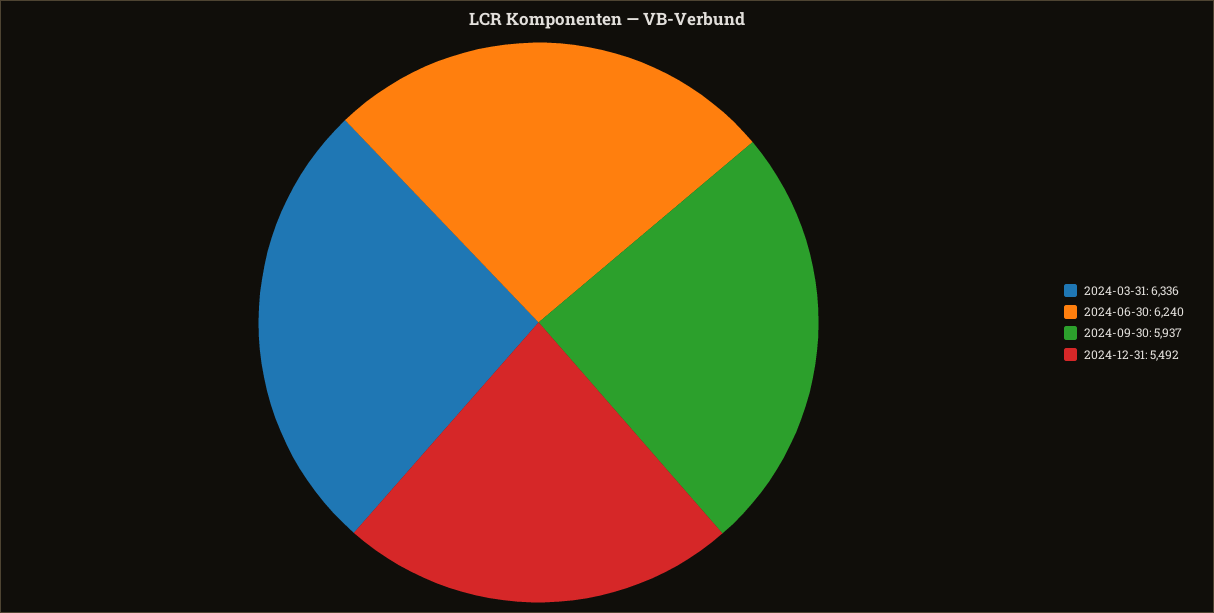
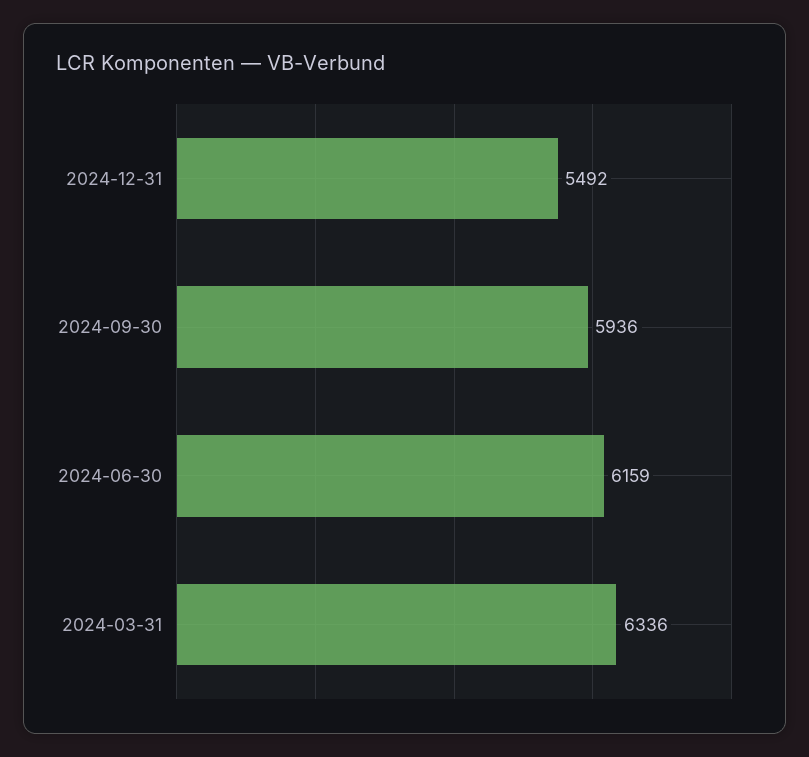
  {
    "2024-03-31": 6336,
-   "2024-06-30": 6240,
+   "2024-06-30": 6159,
-   "2024-09-30": 5937,
+   "2024-09-30": 5936,
    "2024-12-31": 5492
  }

